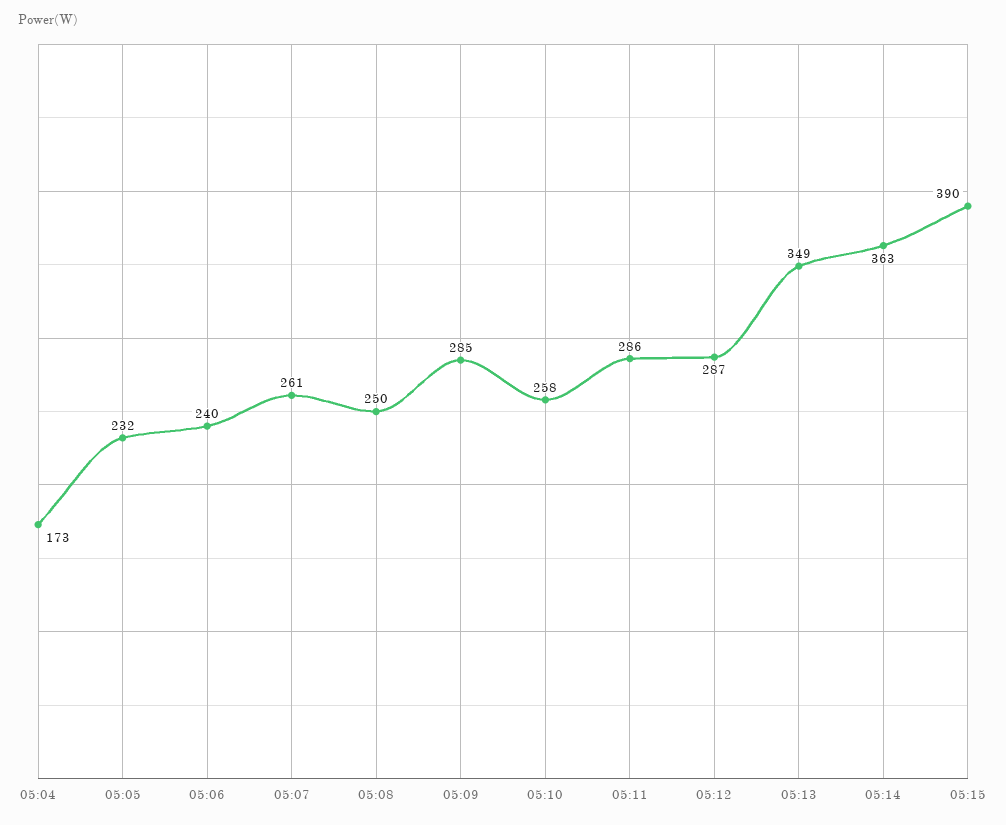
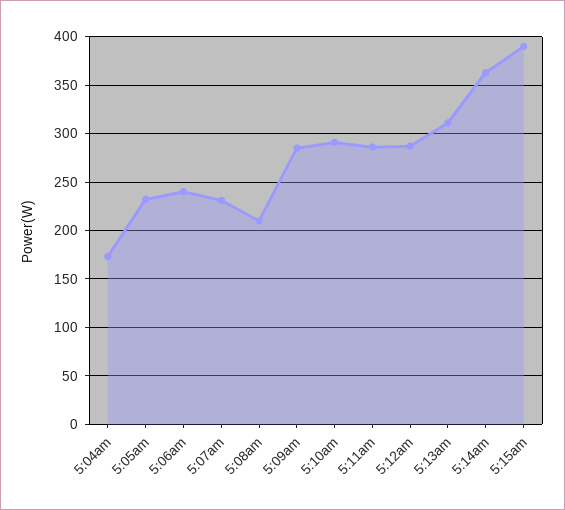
  {
    "05:04": 173,
    "05:05": 232,
    "05:06": 240,
-   "05:07": 261,
+   "05:07": 230,
-   "05:08": 250,
+   "05:08": 210,
    "05:09": 285,
-   "05:10": 258,
+   "05:10": 290,
    "05:11": 286,
    "05:12": 287,
-   "05:13": 349,
+   "05:13": 310,
    "05:14": 363,
    "05:15": 390
  }

